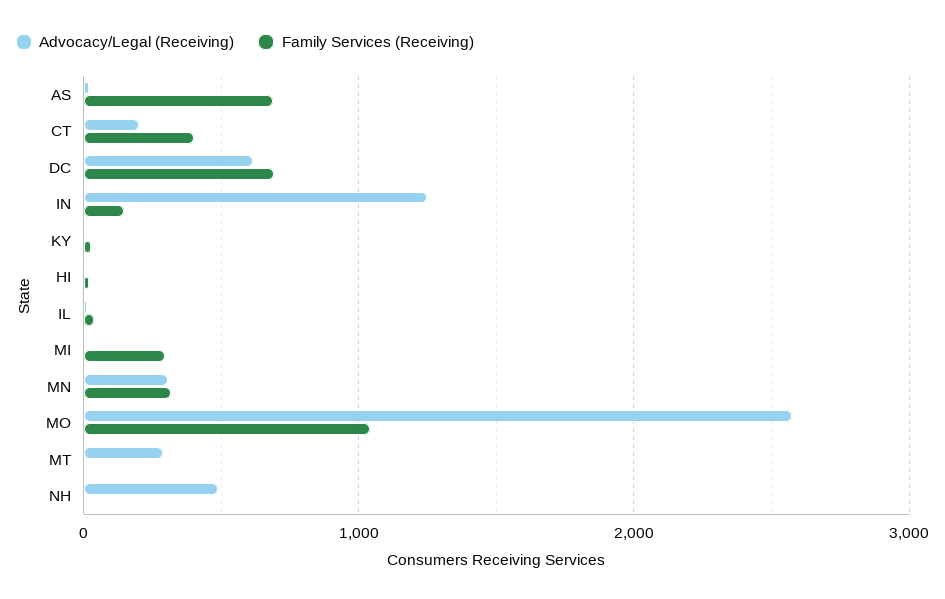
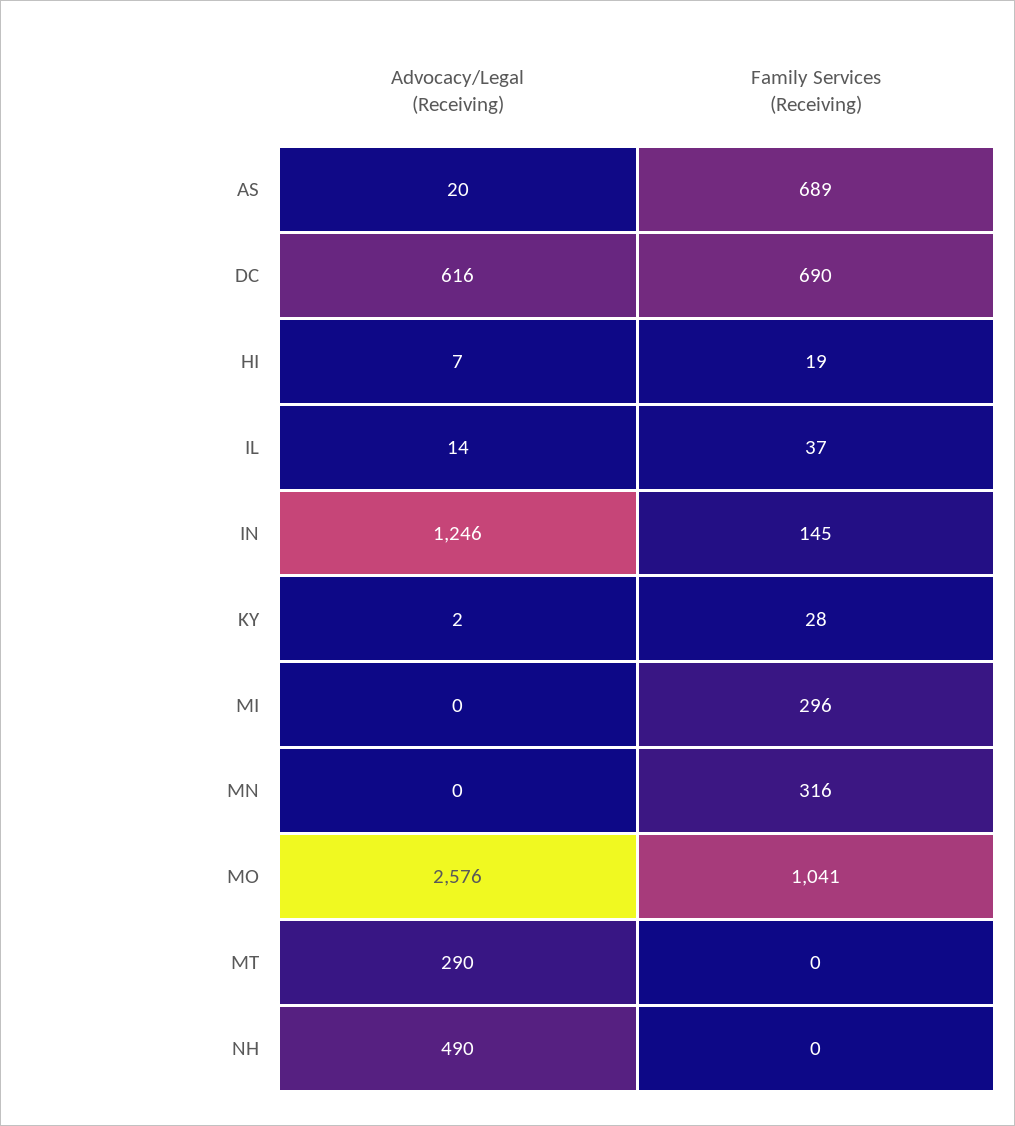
  {
    "Advocacy/Legal (Receiving)": {
      "AS": 20,
-     "CT": 200,
      "DC": 616,
      "IN": 1246,
      "KY": 2,
      "HI": 7,
      "IL": 14,
      "MI": 0,
-     "MN": 300,
+     "MN": 0,
      "MO": 2576,
      "MT": 290,
      "NH": 490
    },
    "Family Services (Receiving)": {
      "AS": 689,
-     "CT": 400,
      "DC": 690,
      "IN": 145,
      "KY": 28,
      "HI": 19,
      "IL": 37,
      "MI": 296,
      "MN": 316,
      "MO": 1041,
      "MT": 0,
      "NH": 0
    }
  }

